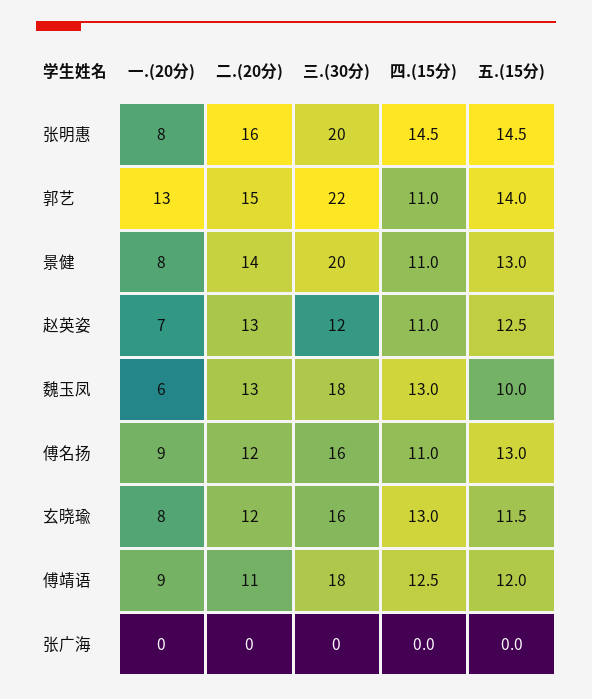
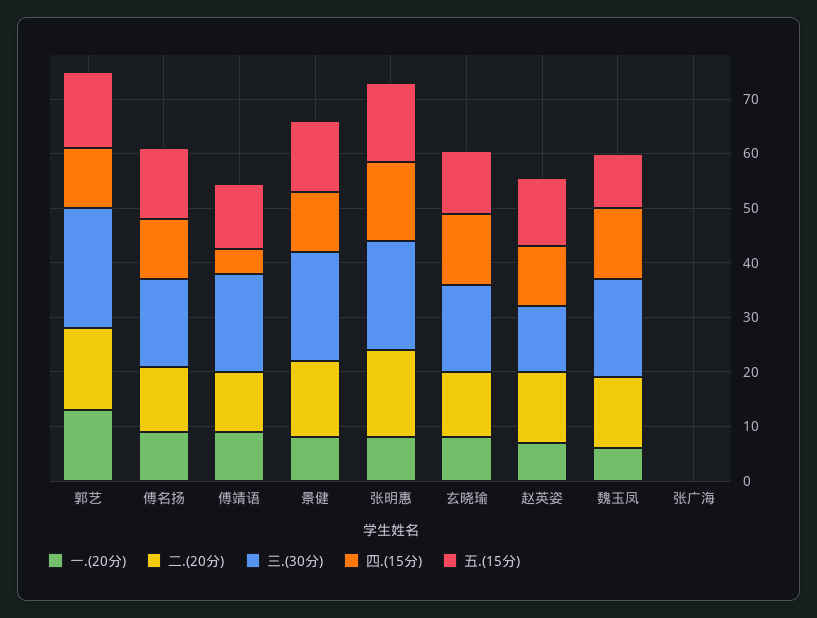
  {
    "一.(20分)": {
      "张明惠": 8,
      "郭艺": 13,
      "景健": 8,
      "赵英姿": 7,
      "魏玉凤": 6,
      "傅名扬": 9,
      "玄晓瑜": 8,
      "傅靖语": 9,
      "张广海": 0
    },
    "二.(20分)": {
      "张明惠": 16,
      "郭艺": 15,
      "景健": 14,
      "赵英姿": 13,
      "魏玉凤": 13,
      "傅名扬": 12,
      "玄晓瑜": 12,
      "傅靖语": 11,
      "张广海": 0
    },
    "三.(30分)": {
      "张明惠": 20,
      "郭艺": 22,
      "景健": 20,
      "赵英姿": 12,
      "魏玉凤": 18,
      "傅名扬": 16,
      "玄晓瑜": 16,
      "傅靖语": 18,
      "张广海": 0
    },
    "四.(15分)": {
      "张明惠": 14.5,
      "郭艺": 11,
      "景健": 11,
      "赵英姿": 11,
      "魏玉凤": 13,
      "傅名扬": 11,
      "玄晓瑜": 13,
-     "傅靖语": 12.5,
+     "傅靖语": 4,
      "张广海": 0
    },
    "五.(15分)": {
      "张明惠": 14.5,
      "郭艺": 14,
      "景健": 13,
      "赵英姿": 12.5,
      "魏玉凤": 10,
      "傅名扬": 13,
      "玄晓瑜": 11.5,
      "傅靖语": 12,
      "张广海": 0
    }
  }

